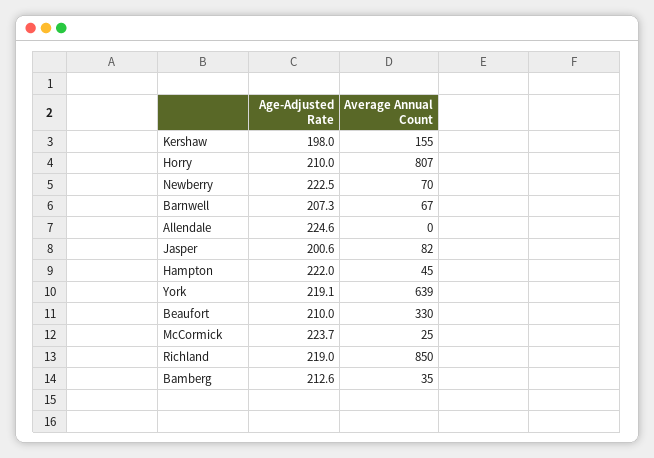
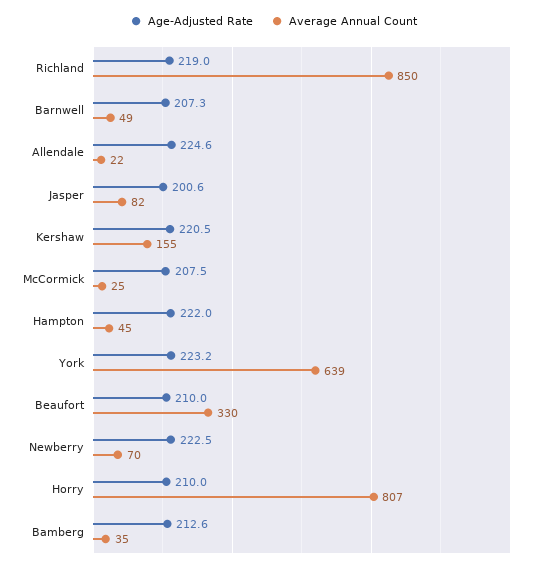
  {
    "Age-Adjusted Rate": {
-     "Kershaw": 198,
+     "Kershaw": 220.5,
      "Horry": 210,
      "Newberry": 222.5,
      "Barnwell": 207.3,
      "Allendale": 224.6,
      "Jasper": 200.6,
      "Hampton": 222,
-     "York": 219.1,
+     "York": 223.2,
      "Beaufort": 210,
-     "McCormick": 223.7,
+     "McCormick": 207.5,
      "Richland": 219,
      "Bamberg": 212.6
    },
    "Average Annual Count": {
      "Kershaw": 155,
      "Horry": 807,
      "Newberry": 70,
-     "Barnwell": 67,
+     "Barnwell": 49,
-     "Allendale": 0,
+     "Allendale": 22,
      "Jasper": 82,
      "Hampton": 45,
      "York": 639,
      "Beaufort": 330,
      "McCormick": 25,
      "Richland": 850,
      "Bamberg": 35
    }
  }

